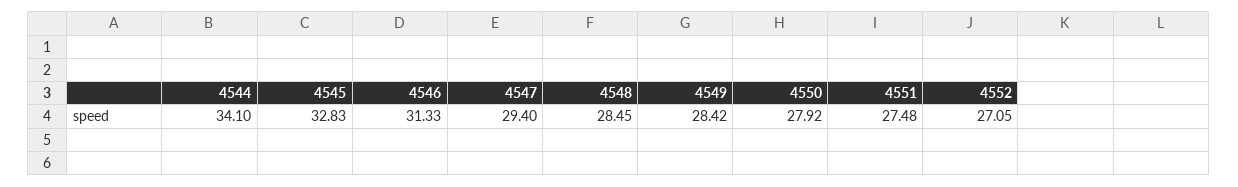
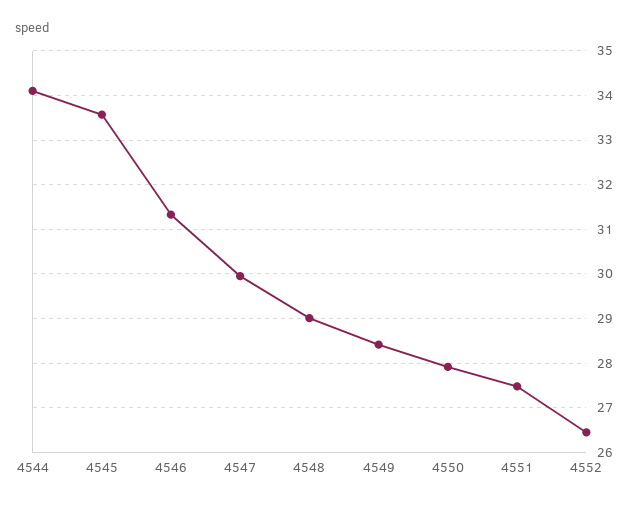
  {
    "4544": 34.1,
-   "4545": 32.83,
+   "4545": 33.6,
    "4546": 31.33,
-   "4547": 29.4,
+   "4547": 30,
-   "4548": 28.45,
+   "4548": 29,
    "4549": 28.42,
    "4550": 27.92,
    "4551": 27.48,
-   "4552": 27.05
+   "4552": 26.4
  }

